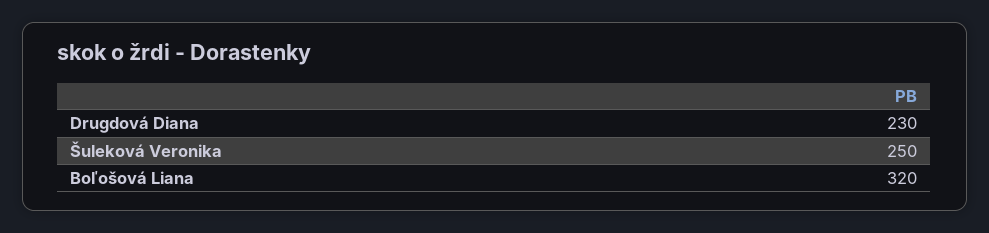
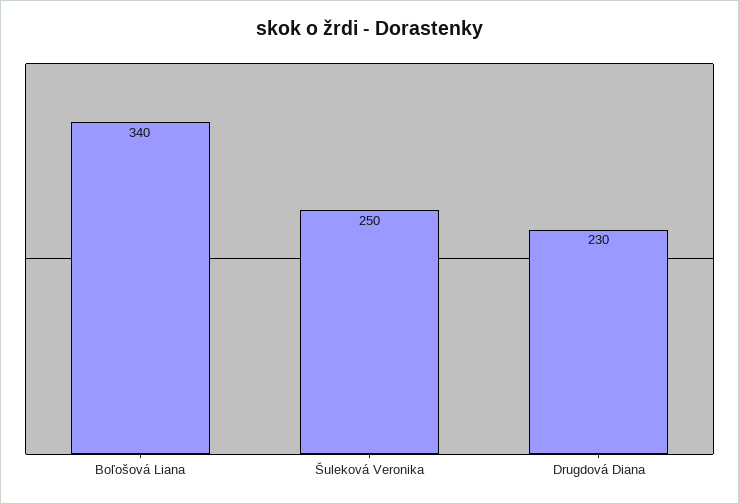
  {
    "Drugdová Diana": 230,
    "Šuleková Veronika": 250,
-   "Boľošová Liana": 320
+   "Boľošová Liana": 340
  }

